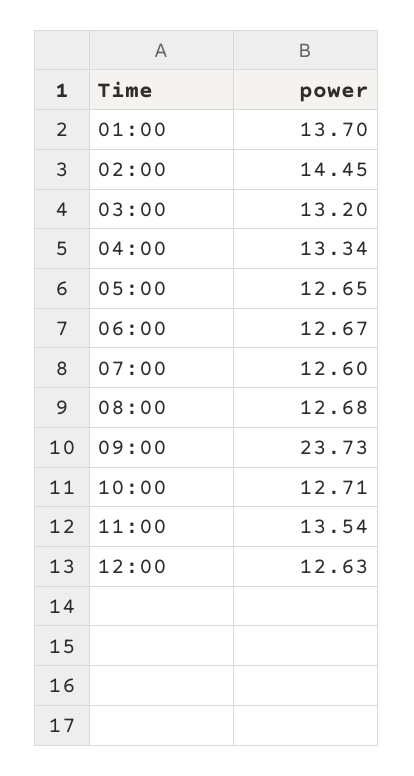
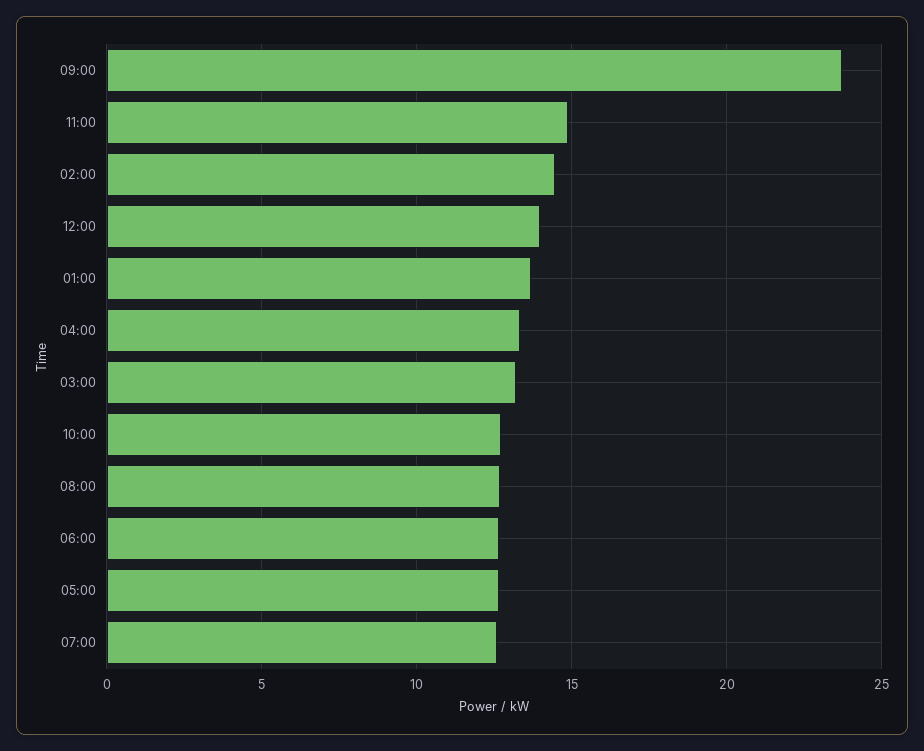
  {
    "01:00": 13.7,
    "02:00": 14.45,
    "03:00": 13.2,
    "04:00": 13.34,
    "05:00": 12.65,
    "06:00": 12.67,
    "07:00": 12.6,
    "08:00": 12.68,
    "09:00": 23.73,
    "10:00": 12.71,
-   "11:00": 13.54,
+   "11:00": 15,
-   "12:00": 12.63
+   "12:00": 14
  }

